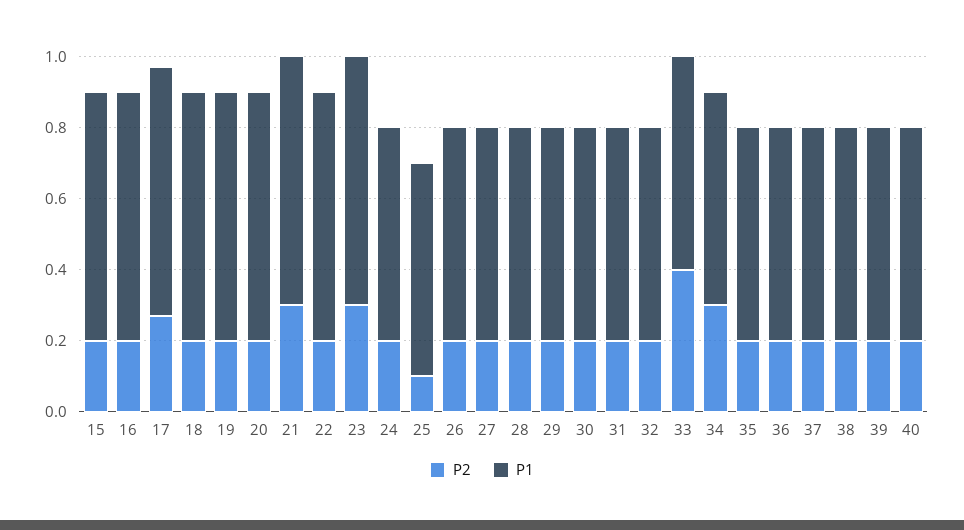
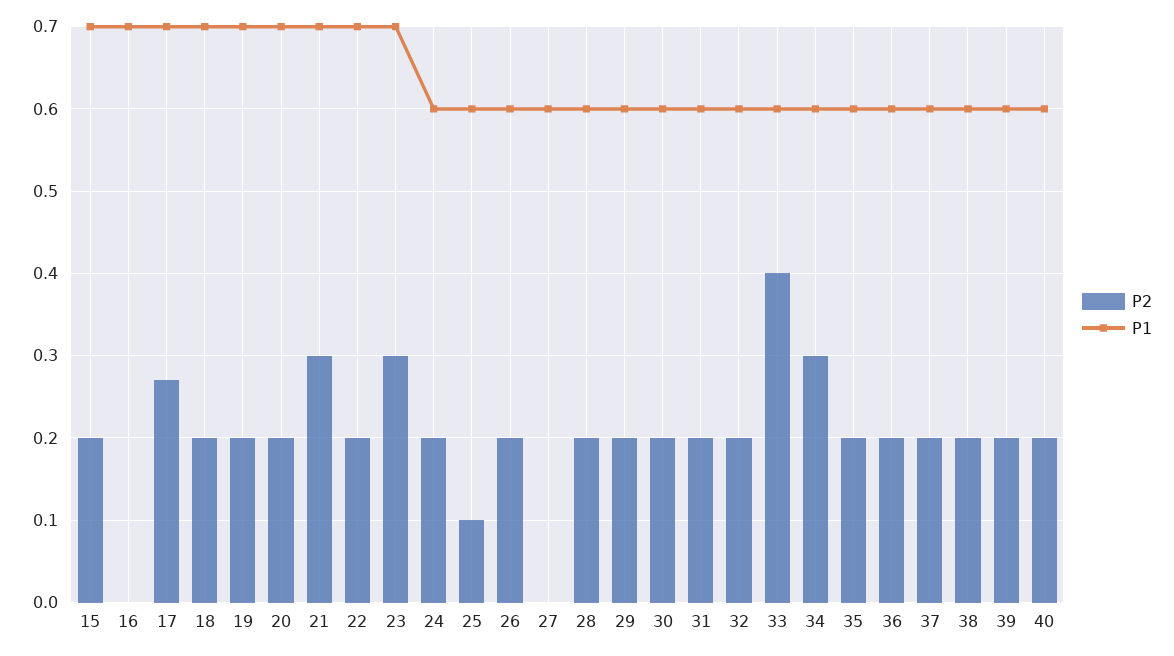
  {
    "P2": {
      "15": 0.2,
-     "16": 0.2,
+     "16": 0,
      "17": 0.27,
      "18": 0.2,
      "19": 0.2,
      "20": 0.2,
      "21": 0.3,
      "22": 0.2,
      "23": 0.3,
      "24": 0.2,
      "25": 0.1,
      "26": 0.2,
-     "27": 0.2,
+     "27": 0,
      "28": 0.2,
      "29": 0.2,
      "30": 0.2,
      "31": 0.2,
      "32": 0.2,
      "33": 0.4,
      "34": 0.3,
      "35": 0.2,
      "36": 0.2,
      "37": 0.2,
      "38": 0.2,
      "39": 0.2,
      "40": 0.2
    },
    "P1": {
      "15": 0.7,
      "16": 0.7,
      "17": 0.7,
      "18": 0.7,
      "19": 0.7,
      "20": 0.7,
      "21": 0.7,
      "22": 0.7,
      "23": 0.7,
      "24": 0.6,
      "25": 0.6,
      "26": 0.6,
      "27": 0.6,
      "28": 0.6,
      "29": 0.6,
      "30": 0.6,
      "31": 0.6,
      "32": 0.6,
      "33": 0.6,
      "34": 0.6,
      "35": 0.6,
      "36": 0.6,
      "37": 0.6,
      "38": 0.6,
      "39": 0.6,
      "40": 0.6
    }
  }

